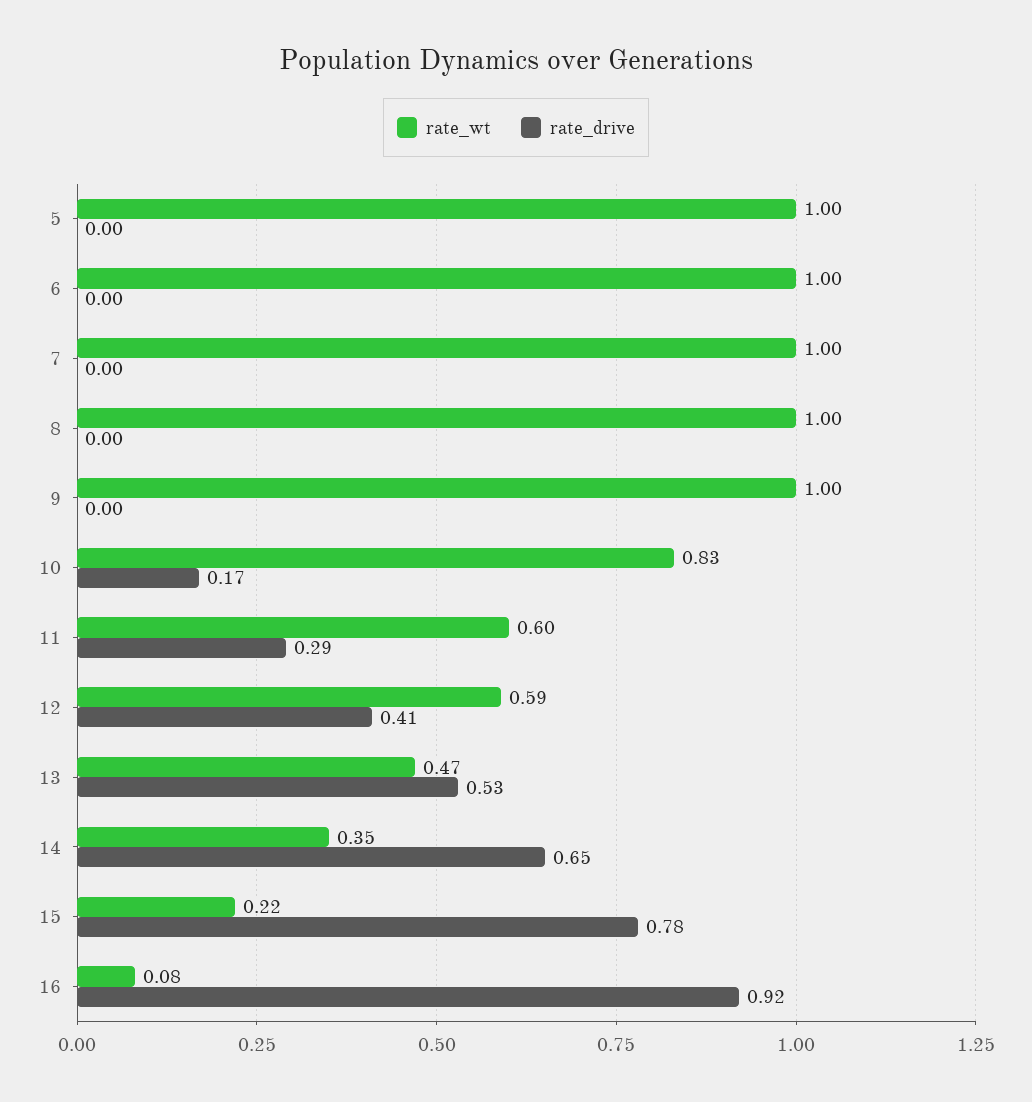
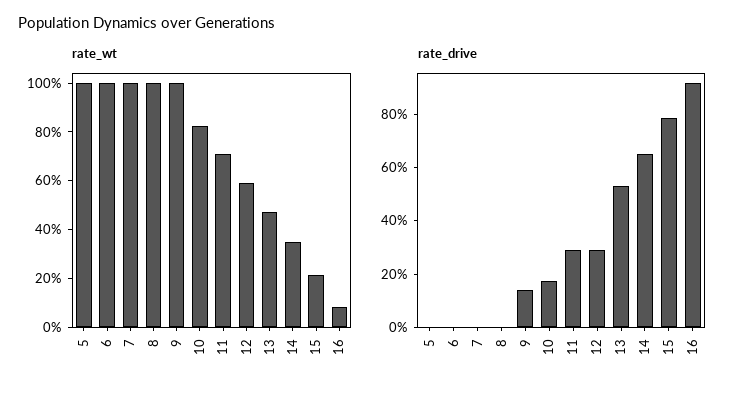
  {
    "rate_wt": {
      "5": 1,
      "6": 1,
      "7": 1,
      "8": 1,
      "9": 1,
      "10": 0.83,
-     "11": 0.6,
+     "11": 0.7,
      "12": 0.59,
      "13": 0.47,
      "14": 0.35,
      "15": 0.22,
      "16": 0.08
    },
    "rate_drive": {
      "5": 0,
      "6": 0,
      "7": 0,
      "8": 0,
-     "9": 0,
+     "9": 0.15,
      "10": 0.17,
      "11": 0.29,
-     "12": 0.41,
+     "12": 0.3,
      "13": 0.53,
      "14": 0.65,
      "15": 0.78,
      "16": 0.92
    }
  }

